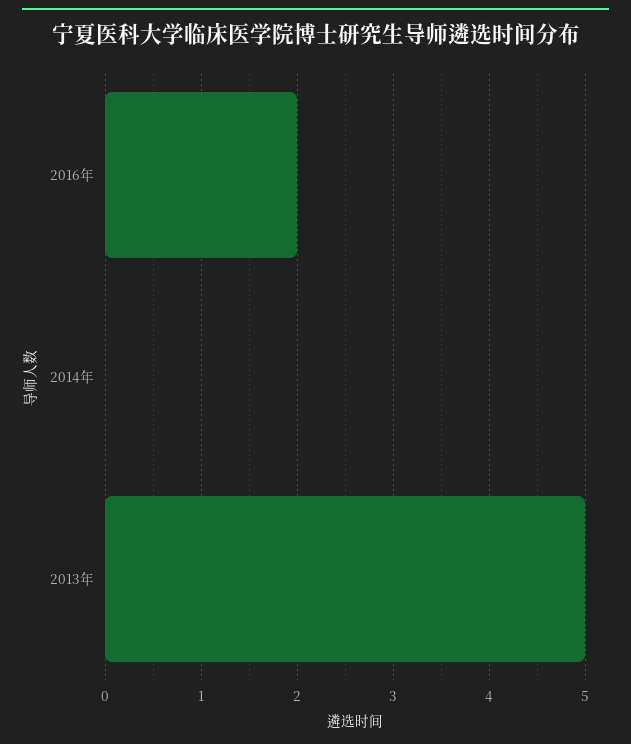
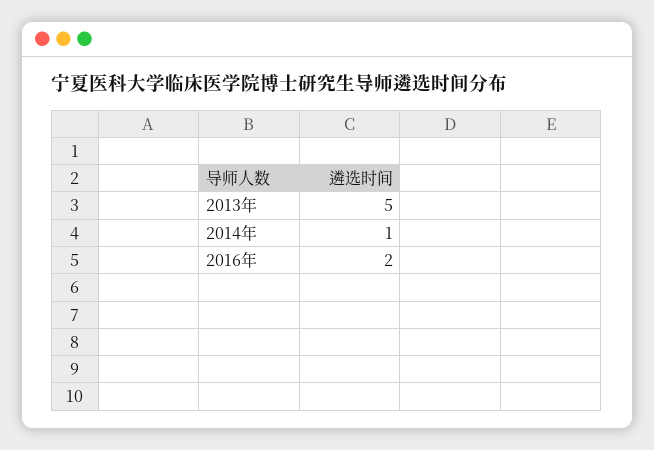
  {
    "2016年": 2,
-   "2014年": 0,
+   "2014年": 1,
    "2013年": 5
  }

